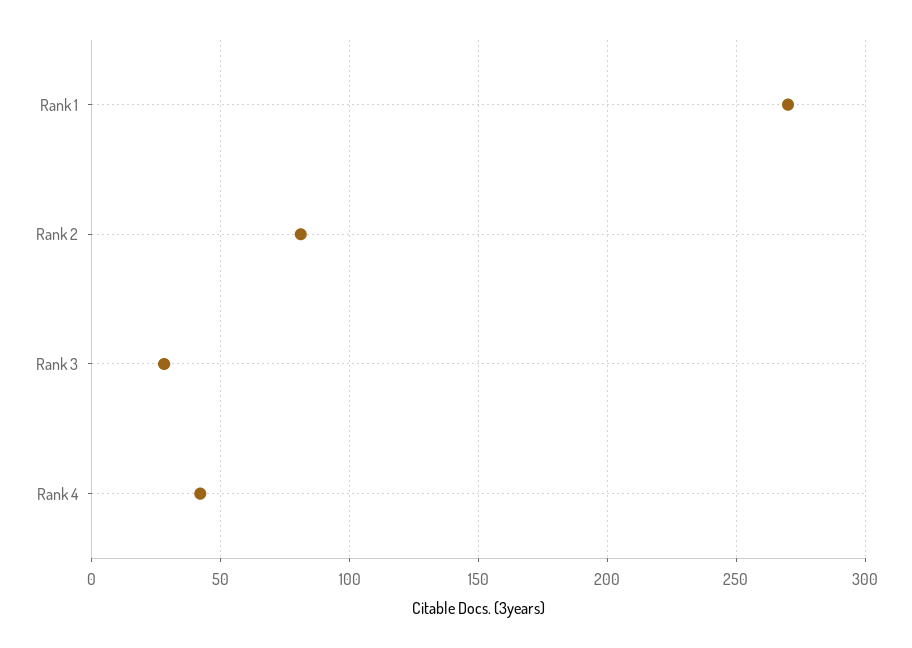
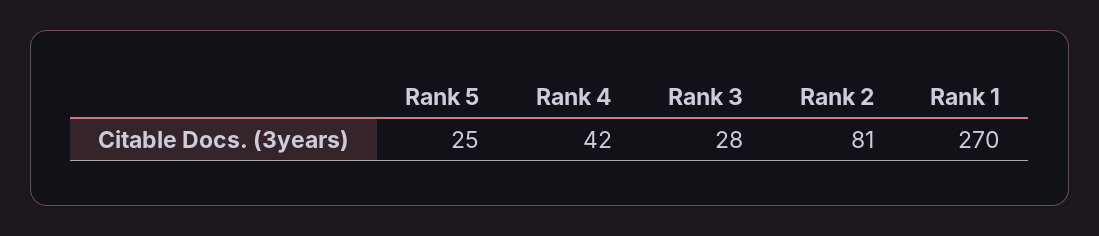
  {
    "Rank 1": 270,
    "Rank 2": 81,
    "Rank 3": 28,
-   "Rank 4": 42
+   "Rank 4": 42,
+   "Rank 5": 25
  }

